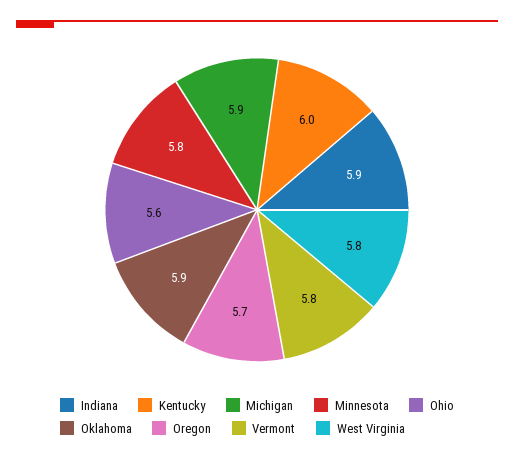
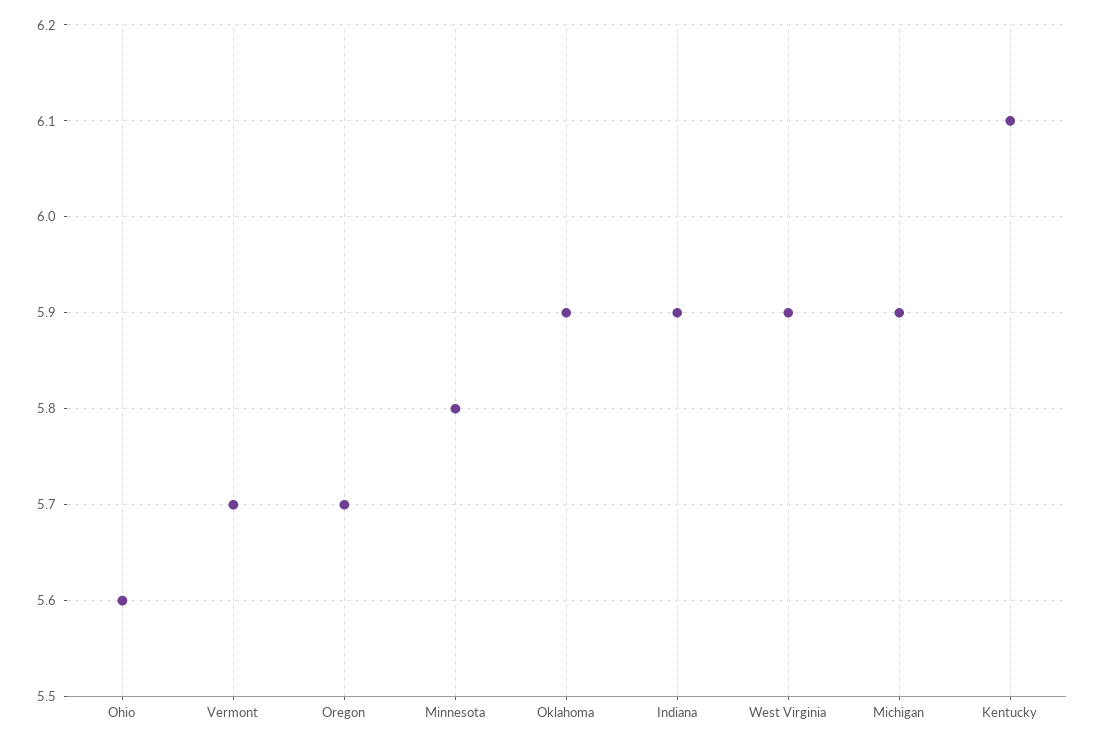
  {
    "Indiana": 5.9,
-   "Kentucky": 6,
+   "Kentucky": 6.1,
    "Michigan": 5.9,
    "Minnesota": 5.8,
    "Ohio": 5.6,
    "Oklahoma": 5.9,
    "Oregon": 5.7,
-   "Vermont": 5.8,
+   "Vermont": 5.7,
-   "West Virginia": 5.8
+   "West Virginia": 5.9
  }

